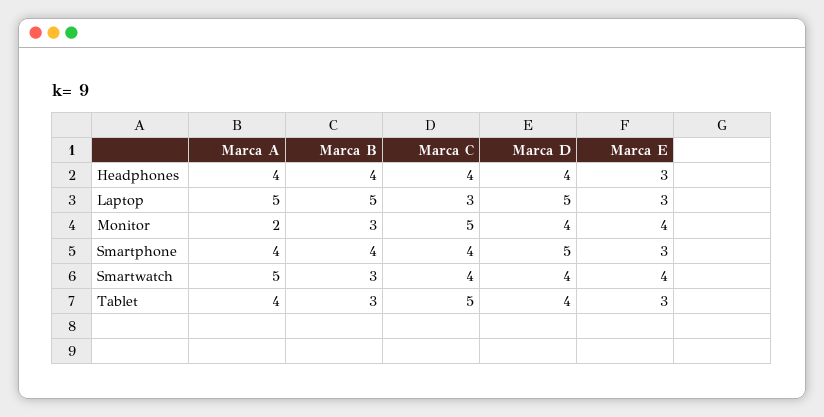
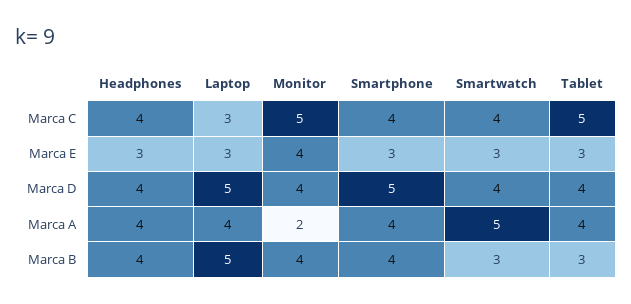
  {
    "Marca A": {
      "Headphones": 4,
-     "Laptop": 5,
+     "Laptop": 4,
      "Monitor": 2,
      "Smartphone": 4,
      "Smartwatch": 5,
      "Tablet": 4
    },
    "Marca B": {
      "Headphones": 4,
      "Laptop": 5,
-     "Monitor": 3,
+     "Monitor": 4,
      "Smartphone": 4,
      "Smartwatch": 3,
      "Tablet": 3
    },
    "Marca C": {
      "Headphones": 4,
      "Laptop": 3,
      "Monitor": 5,
      "Smartphone": 4,
      "Smartwatch": 4,
      "Tablet": 5
    },
    "Marca D": {
      "Headphones": 4,
      "Laptop": 5,
      "Monitor": 4,
      "Smartphone": 5,
      "Smartwatch": 4,
      "Tablet": 4
    },
    "Marca E": {
      "Headphones": 3,
      "Laptop": 3,
      "Monitor": 4,
      "Smartphone": 3,
-     "Smartwatch": 4,
+     "Smartwatch": 3,
      "Tablet": 3
    }
  }

